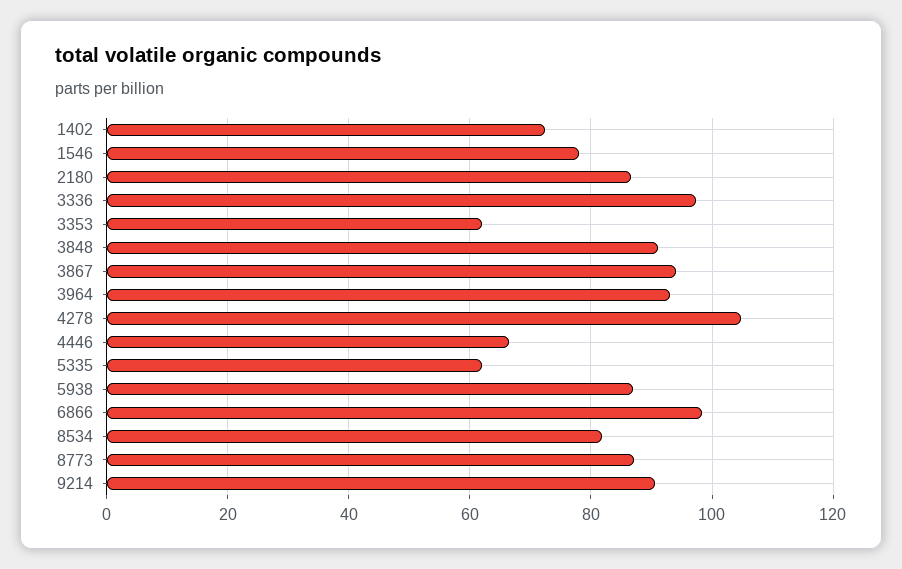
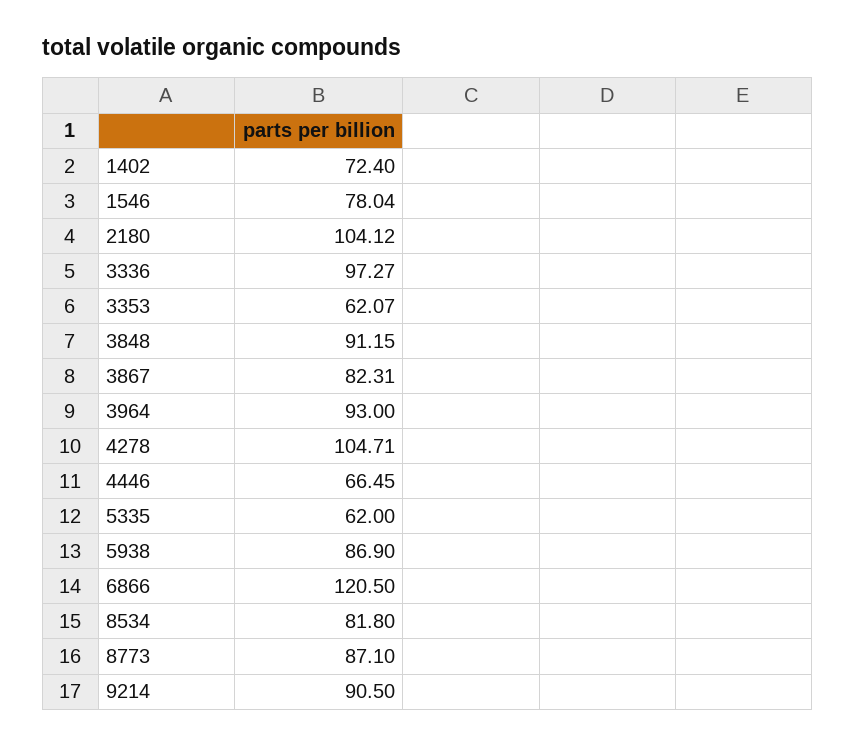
  {
    "1402": 72.4,
    "1546": 78.04,
-   "2180": 86,
+   "2180": 104.12,
    "3336": 97.27,
    "3353": 62.07,
    "3848": 91.15,
-   "3867": 94,
+   "3867": 82.31,
    "3964": 93,
    "4278": 104.71,
    "4446": 66.45,
    "5335": 62,
    "5938": 86.9,
-   "6866": 98,
+   "6866": 120.5,
    "8534": 81.8,
    "8773": 87.1,
    "9214": 90.5
  }

